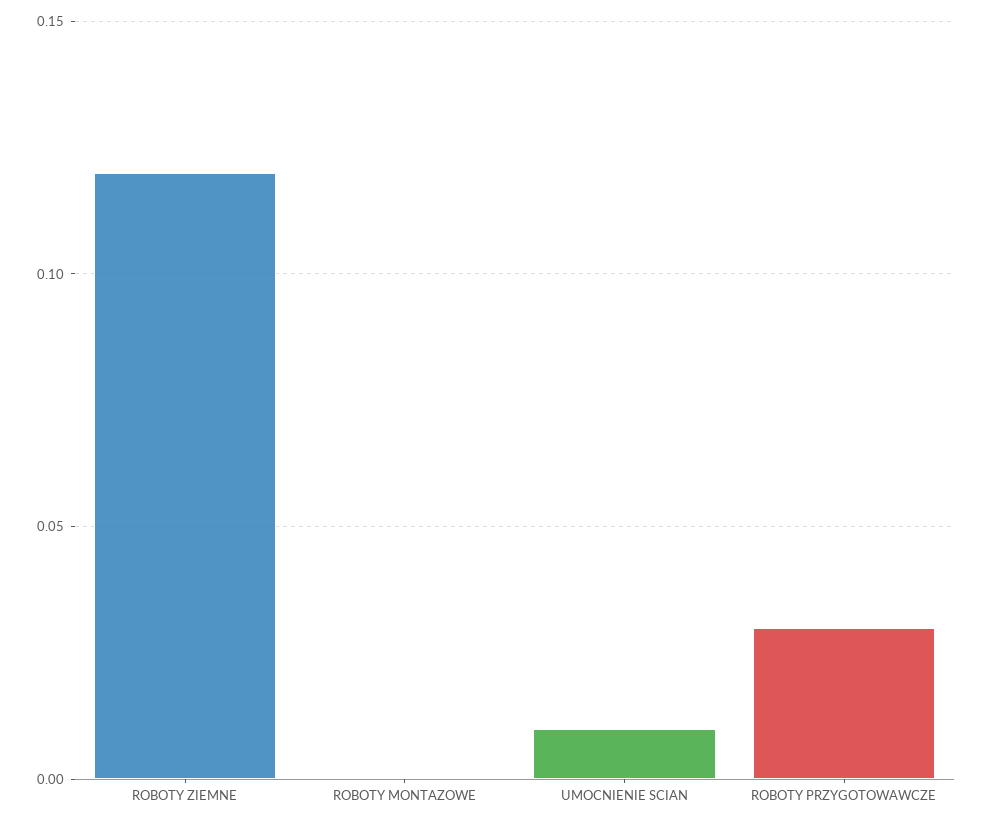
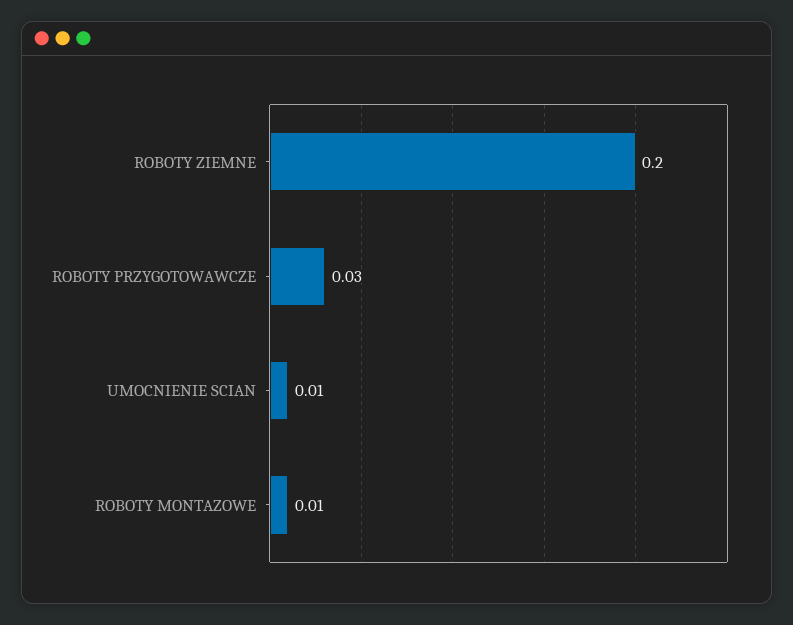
  {
-   "ROBOTY ZIEMNE": 0.12,
+   "ROBOTY ZIEMNE": 0.2,
-   "ROBOTY MONTAZOWE": 0,
+   "ROBOTY MONTAZOWE": 0.01,
    "UMOCNIENIE SCIAN": 0.01,
    "ROBOTY PRZYGOTOWAWCZE": 0.03
  }

